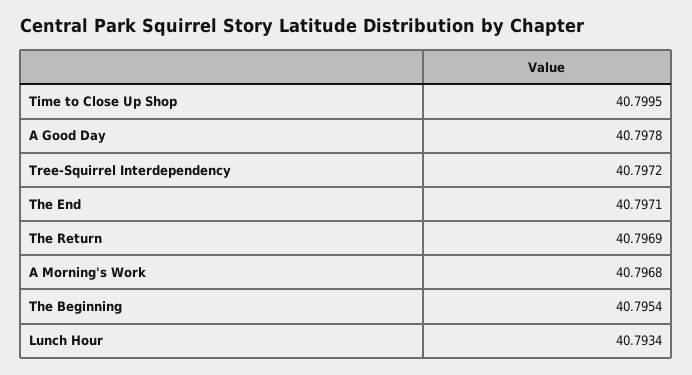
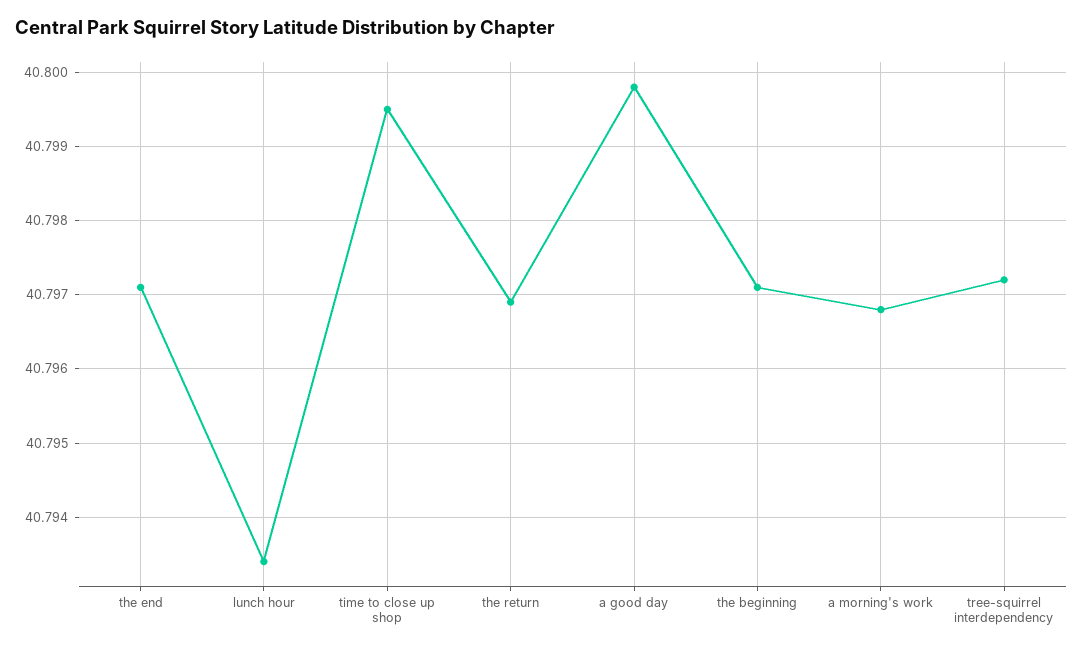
  {
    "Time to Close Up Shop": 40.7995,
-   "A Good Day": 40.7978,
+   "A Good Day": 40.7998,
    "Tree-Squirrel Interdependency": 40.7972,
    "The End": 40.7971,
    "The Return": 40.7969,
    "A Morning's Work": 40.7968,
-   "The Beginning": 40.7954,
+   "The Beginning": 40.7971,
    "Lunch Hour": 40.7934
  }

